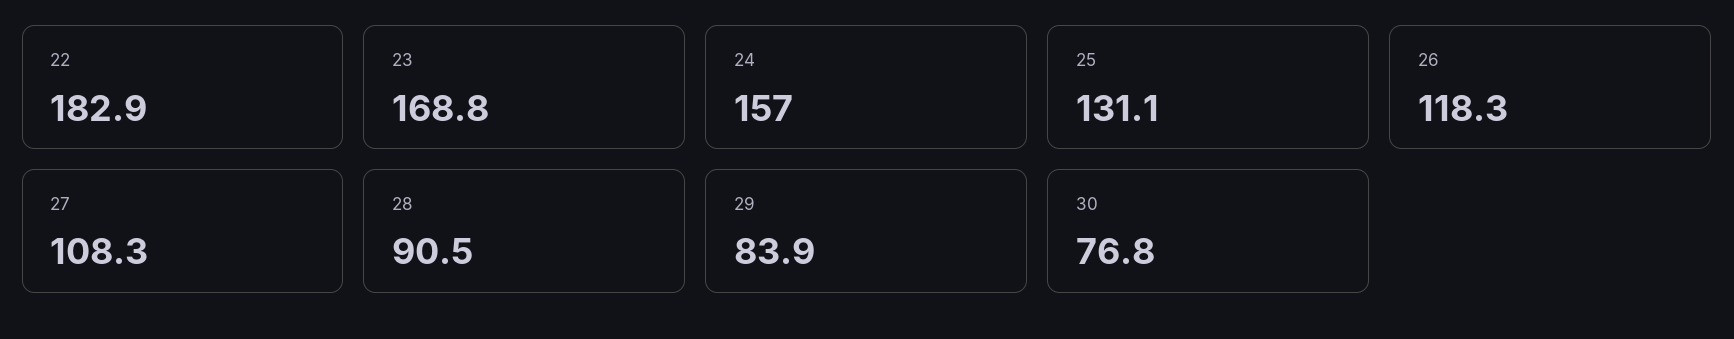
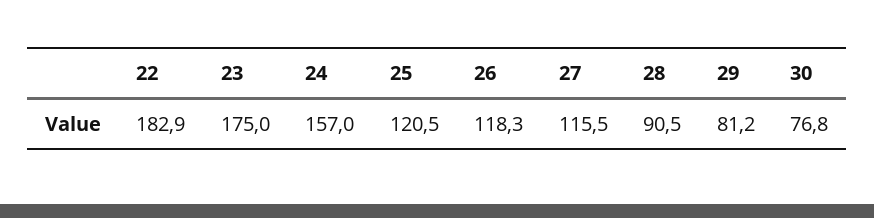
  {
    "22": 182.9,
-   "23": 168.8,
+   "23": 175,
    "24": 157,
-   "25": 131.1,
+   "25": 120.5,
    "26": 118.3,
-   "27": 108.3,
+   "27": 115.5,
    "28": 90.5,
-   "29": 83.9,
+   "29": 81.2,
    "30": 76.8
  }

